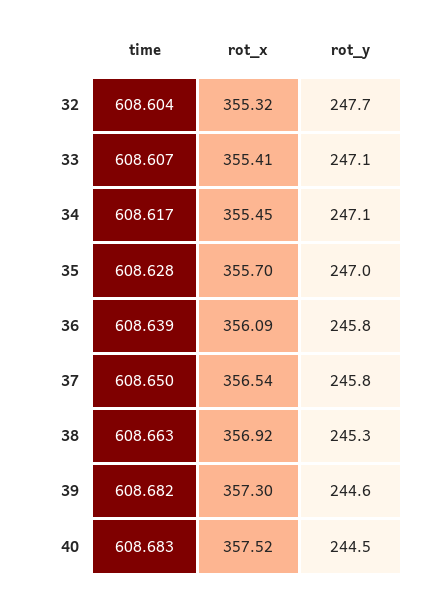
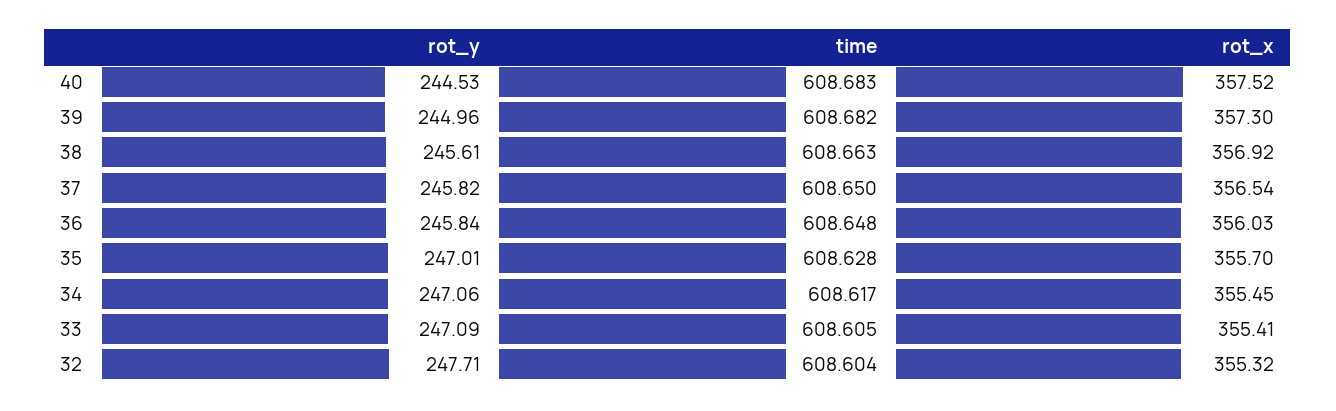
  {
    "time": {
      "32": 608.604,
-     "33": 608.607,
+     "33": 608.605,
      "34": 608.617,
      "35": 608.628,
-     "36": 608.639,
+     "36": 608.648,
      "37": 608.65,
      "38": 608.663,
      "39": 608.682,
      "40": 608.683
    },
    "rot_x": {
      "32": 355.32,
      "33": 355.41,
      "34": 355.45,
      "35": 355.7,
-     "36": 356.09,
+     "36": 356.03,
      "37": 356.54,
      "38": 356.92,
      "39": 357.3,
      "40": 357.52
    },
    "rot_y": {
      "32": 247.71,
      "33": 247.09,
      "34": 247.06,
      "35": 247.01,
      "36": 245.84,
      "37": 245.82,
-     "38": 245.3,
+     "38": 245.61,
-     "39": 244.6,
+     "39": 244.96,
      "40": 244.53
    }
  }

